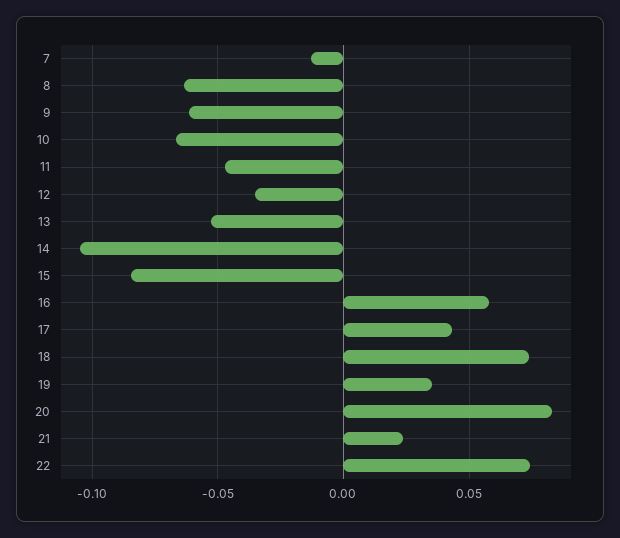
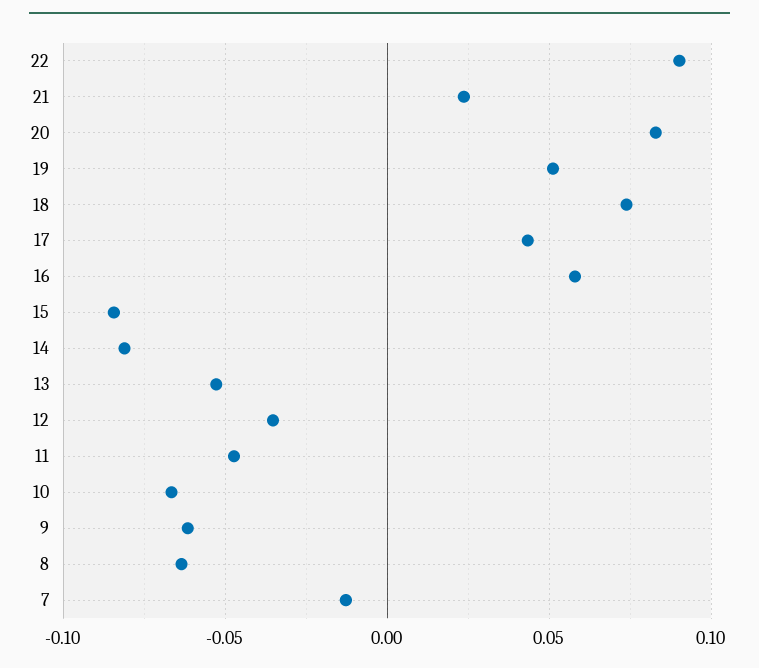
  {
    "7": -0.015,
    "8": -0.065,
    "9": -0.06,
    "10": -0.065,
    "11": -0.045,
    "12": -0.035,
    "13": -0.055,
-   "14": -0.105,
+   "14": -0.08,
    "15": -0.085,
    "16": 0.06,
    "17": 0.045,
    "18": 0.075,
-   "19": 0.035,
+   "19": 0.05,
    "20": 0.085,
    "21": 0.025,
-   "22": 0.075
+   "22": 0.09
  }

